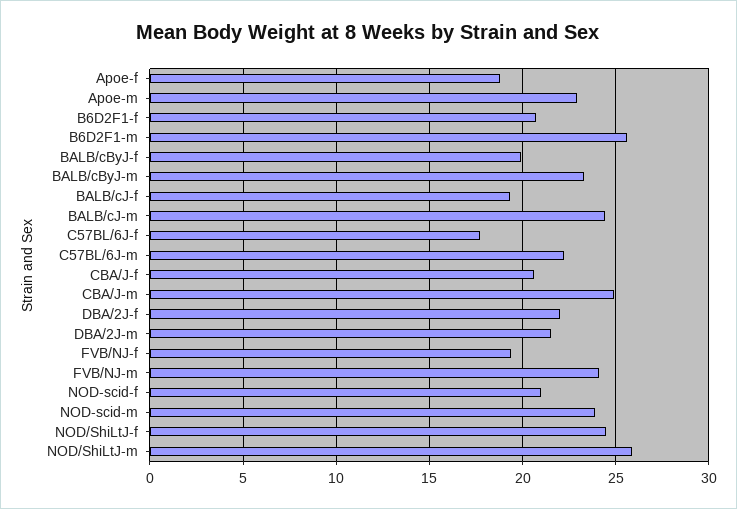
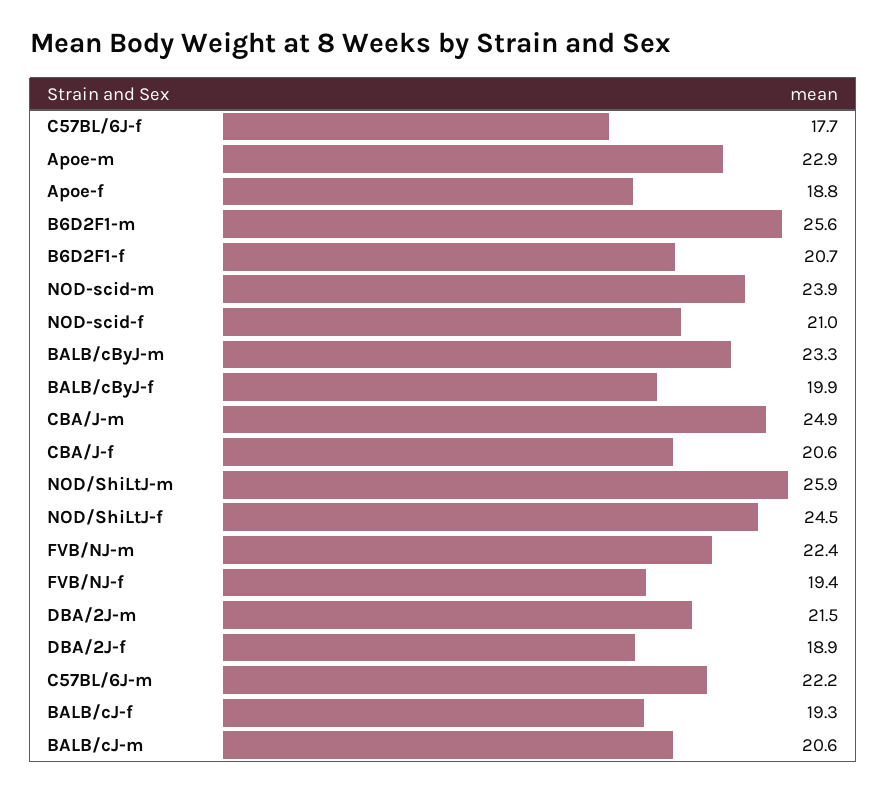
  {
    "Apoe-f": 18.8,
    "Apoe-m": 22.9,
    "B6D2F1-f": 20.7,
    "B6D2F1-m": 25.6,
    "BALB/cByJ-f": 19.9,
    "BALB/cByJ-m": 23.3,
    "BALB/cJ-f": 19.3,
-   "BALB/cJ-m": 24.5,
+   "BALB/cJ-m": 20.6,
    "C57BL/6J-f": 17.7,
    "C57BL/6J-m": 22.2,
    "CBA/J-f": 20.6,
    "CBA/J-m": 24.9,
-   "DBA/2J-f": 22,
+   "DBA/2J-f": 18.9,
    "DBA/2J-m": 21.5,
    "FVB/NJ-f": 19.4,
-   "FVB/NJ-m": 24,
+   "FVB/NJ-m": 22.4,
    "NOD-scid-f": 21,
    "NOD-scid-m": 23.9,
    "NOD/ShiLtJ-f": 24.5,
    "NOD/ShiLtJ-m": 25.9
  }

